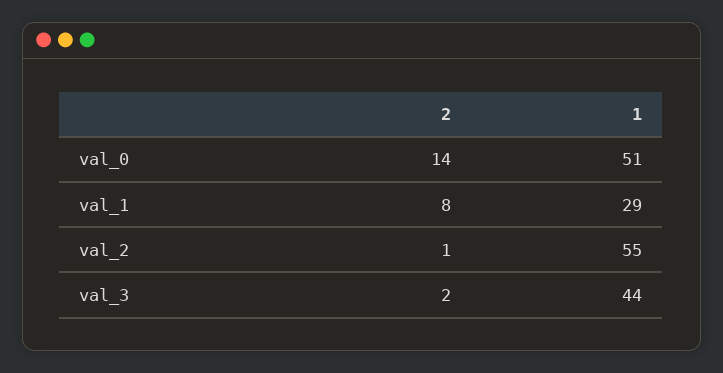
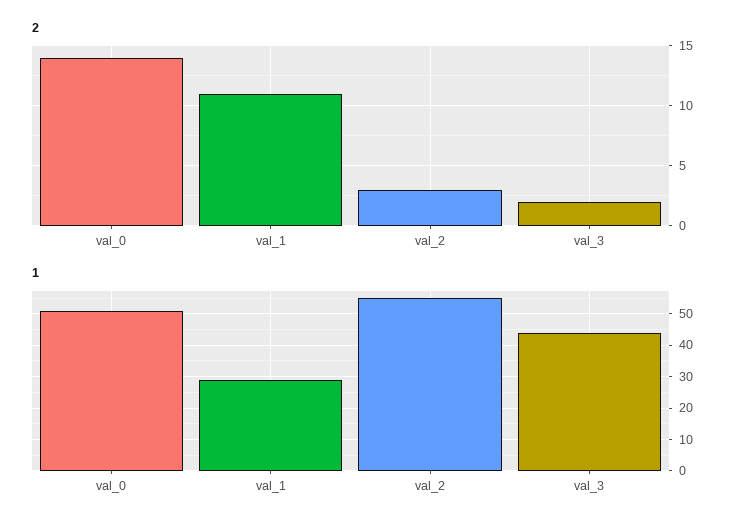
  {
    "2": {
      "val_0": 14,
-     "val_1": 8,
+     "val_1": 11,
-     "val_2": 1,
+     "val_2": 3,
      "val_3": 2
    },
    "1": {
      "val_0": 51,
      "val_1": 29,
      "val_2": 55,
      "val_3": 44
    }
  }

